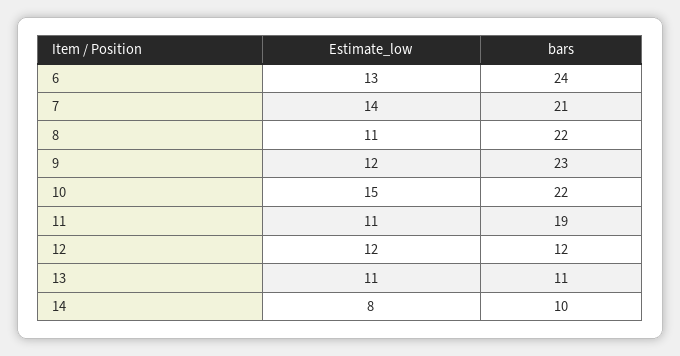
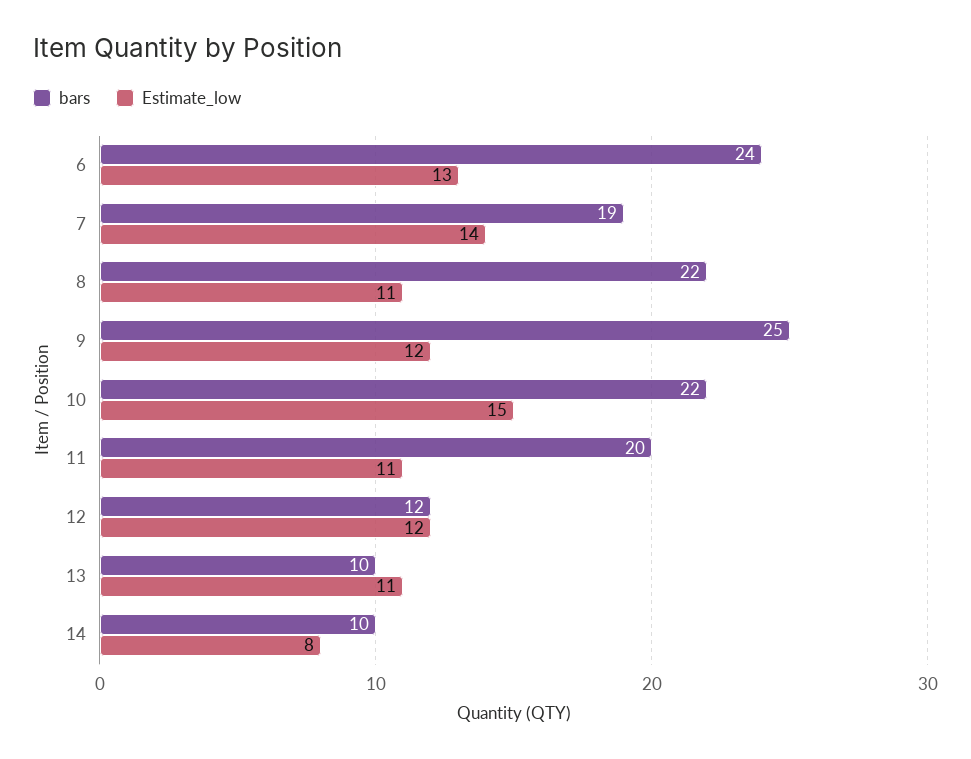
  {
    "Estimate_low": {
      "6": 13,
      "7": 14,
      "8": 11,
      "9": 12,
      "10": 15,
      "11": 11,
      "12": 12,
      "13": 11,
      "14": 8
    },
    "bars": {
      "6": 24,
-     "7": 21,
+     "7": 19,
      "8": 22,
-     "9": 23,
+     "9": 25,
      "10": 22,
-     "11": 19,
+     "11": 20,
      "12": 12,
-     "13": 11,
+     "13": 10,
      "14": 10
    }
  }

